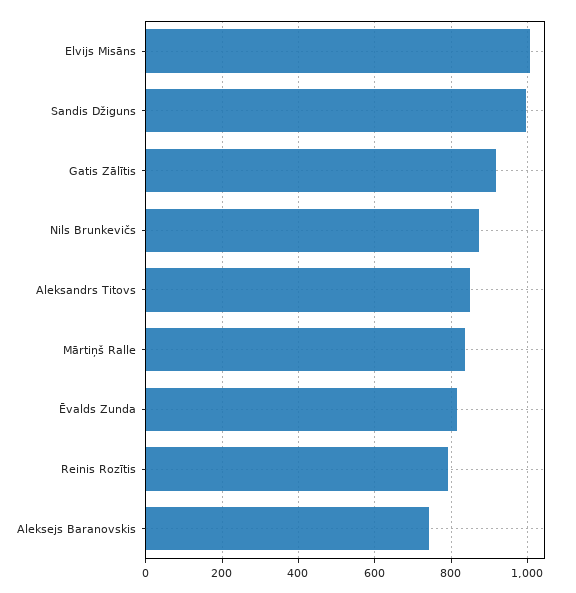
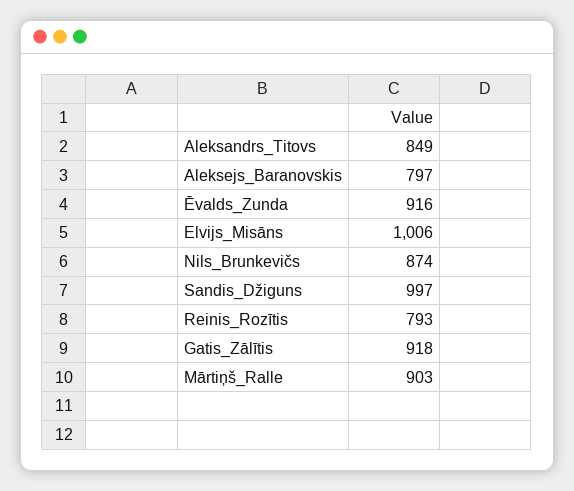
  {
    "Elvijs Misāns": 1006,
    "Sandis Džiguns": 997,
    "Gatis Zālītis": 918,
    "Nils Brunkevičs": 874,
    "Aleksandrs Titovs": 849,
-   "Mārtiņš Ralle": 840,
+   "Mārtiņš Ralle": 903,
-   "Ēvalds Zunda": 820,
+   "Ēvalds Zunda": 916,
    "Reinis Rozītis": 793,
-   "Aleksejs Baranovskis": 740
+   "Aleksejs Baranovskis": 797
  }

